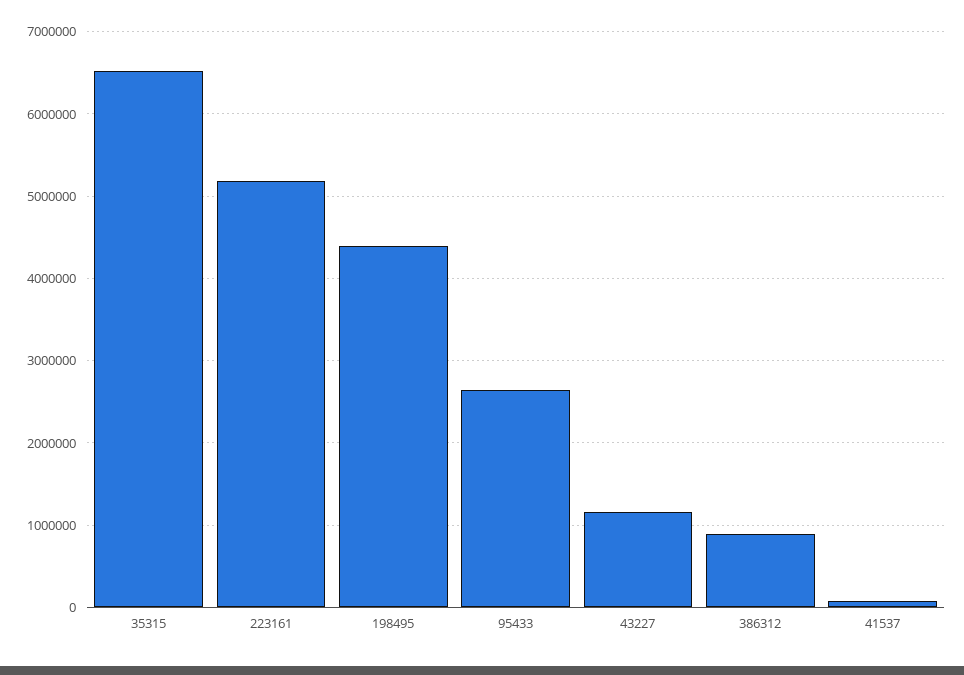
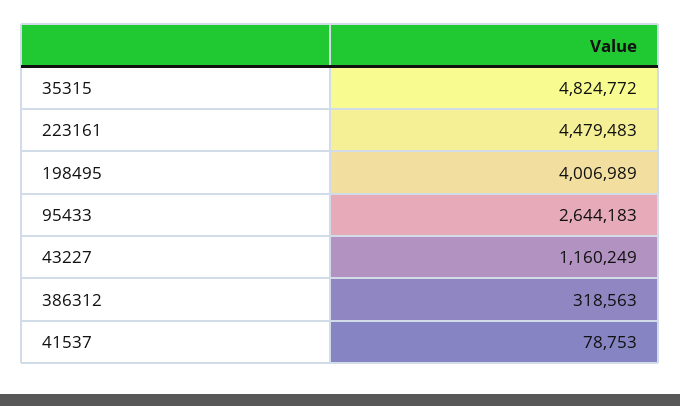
  {
-   "35315": 6500000,
+   "35315": 4824772,
-   "223161": 5200000,
+   "223161": 4479483,
-   "198495": 4400000,
+   "198495": 4006989,
    "95433": 2644183,
    "43227": 1160249,
-   "386312": 900000,
+   "386312": 318563,
    "41537": 78753
  }

